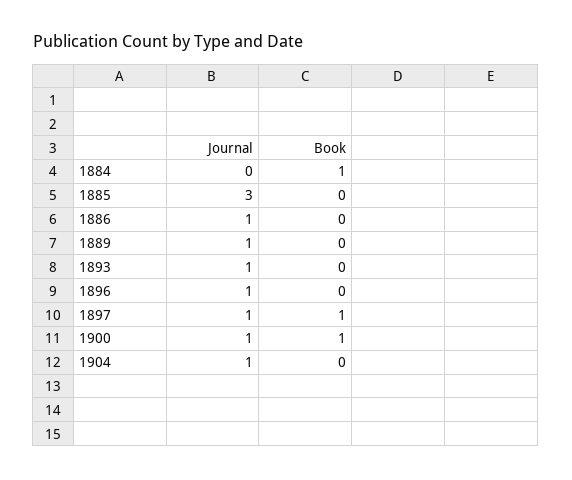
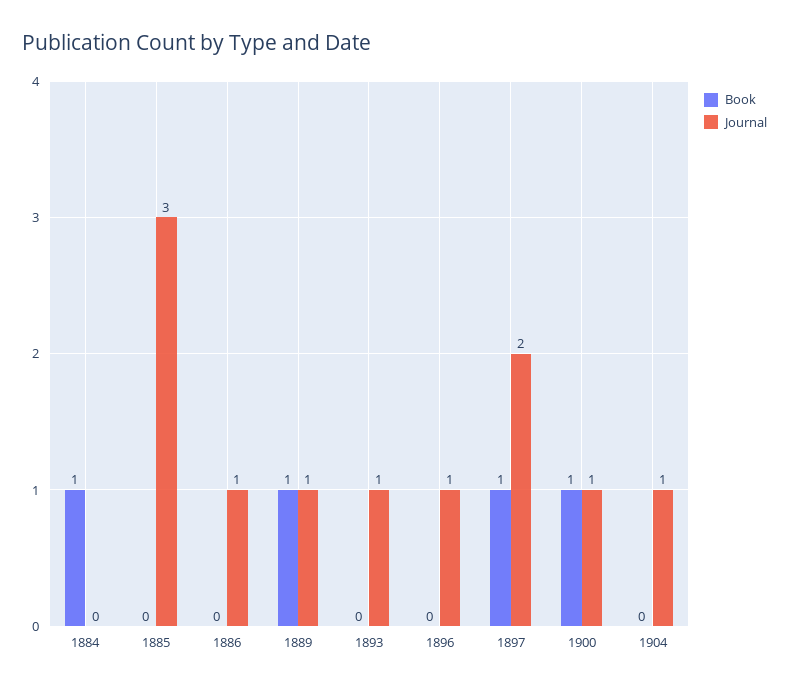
  {
    "Journal": {
      "1884": 0,
      "1885": 3,
      "1886": 1,
      "1889": 1,
      "1893": 1,
      "1896": 1,
-     "1897": 1,
+     "1897": 2,
      "1900": 1,
      "1904": 1
    },
    "Book": {
      "1884": 1,
      "1885": 0,
      "1886": 0,
-     "1889": 0,
+     "1889": 1,
      "1893": 0,
      "1896": 0,
      "1897": 1,
      "1900": 1,
      "1904": 0
    }
  }

